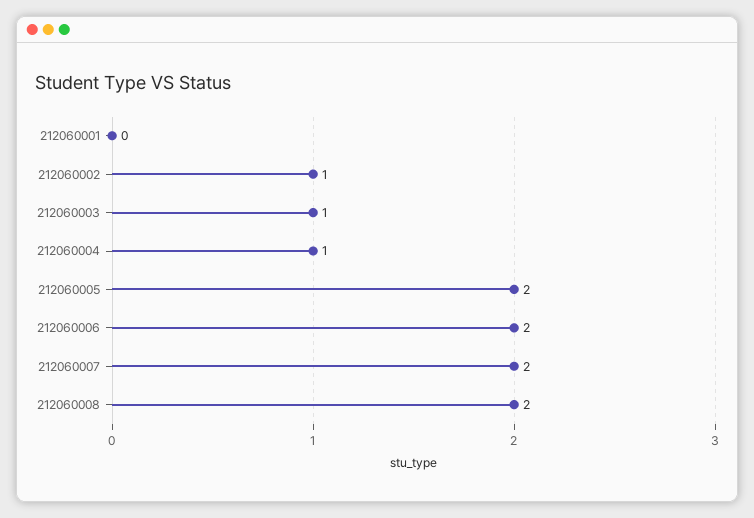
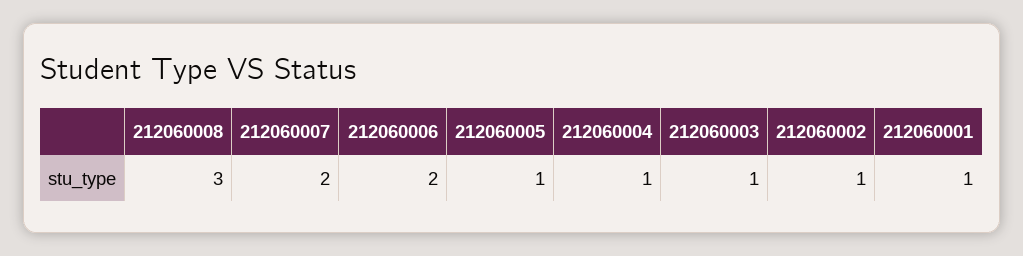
  {
-   "212060001": 0,
+   "212060001": 1,
    "212060002": 1,
    "212060003": 1,
    "212060004": 1,
-   "212060005": 2,
+   "212060005": 1,
    "212060006": 2,
    "212060007": 2,
-   "212060008": 2
+   "212060008": 3
  }

